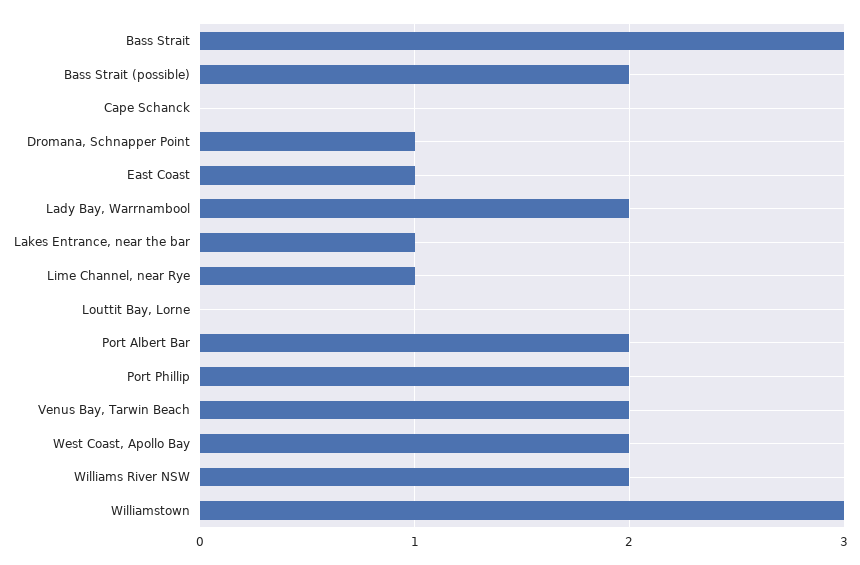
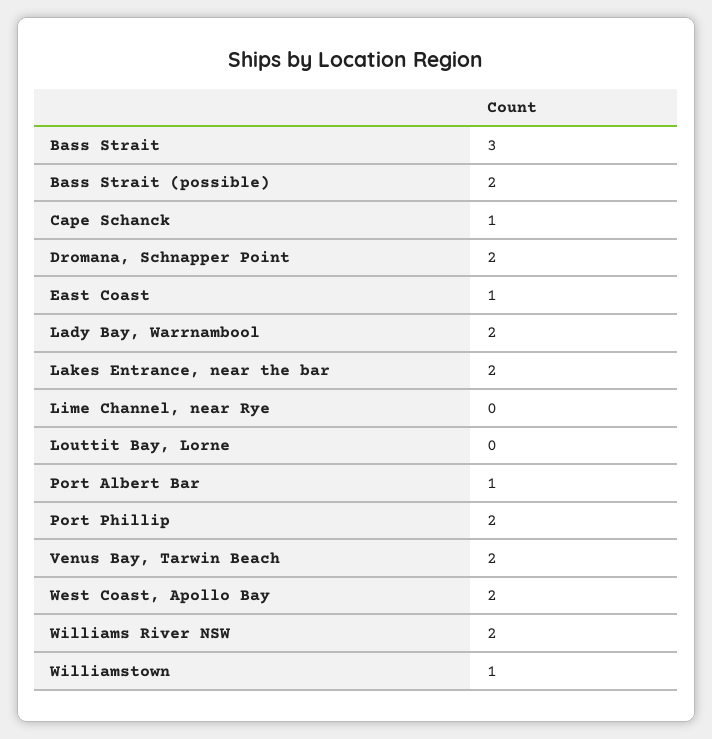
  {
    "Bass Strait": 3,
    "Bass Strait (possible)": 2,
-   "Cape Schanck": 0,
+   "Cape Schanck": 1,
-   "Dromana, Schnapper Point": 1,
+   "Dromana, Schnapper Point": 2,
    "East Coast": 1,
    "Lady Bay, Warrnambool": 2,
-   "Lakes Entrance, near the bar": 1,
+   "Lakes Entrance, near the bar": 2,
-   "Lime Channel, near Rye": 1,
+   "Lime Channel, near Rye": 0,
    "Louttit Bay, Lorne": 0,
-   "Port Albert Bar": 2,
+   "Port Albert Bar": 1,
    "Port Phillip": 2,
    "Venus Bay, Tarwin Beach": 2,
    "West Coast, Apollo Bay": 2,
    "Williams River NSW": 2,
-   "Williamstown": 3
+   "Williamstown": 1
  }

